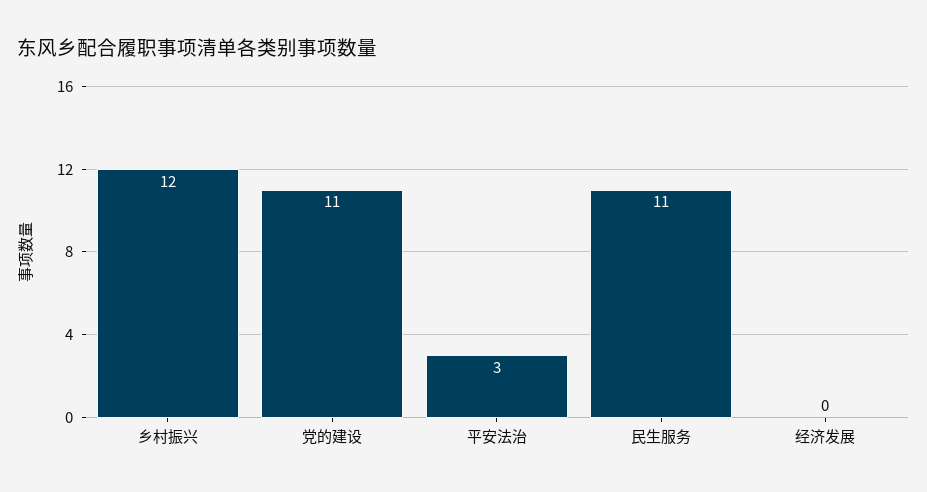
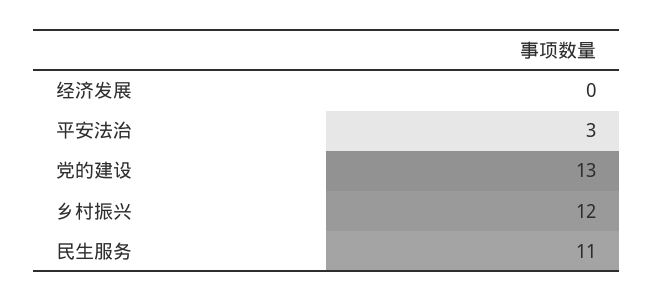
  {
    "乡村振兴": 12,
-   "党的建设": 11,
+   "党的建设": 13,
    "平安法治": 3,
    "民生服务": 11,
    "经济发展": 0
  }

